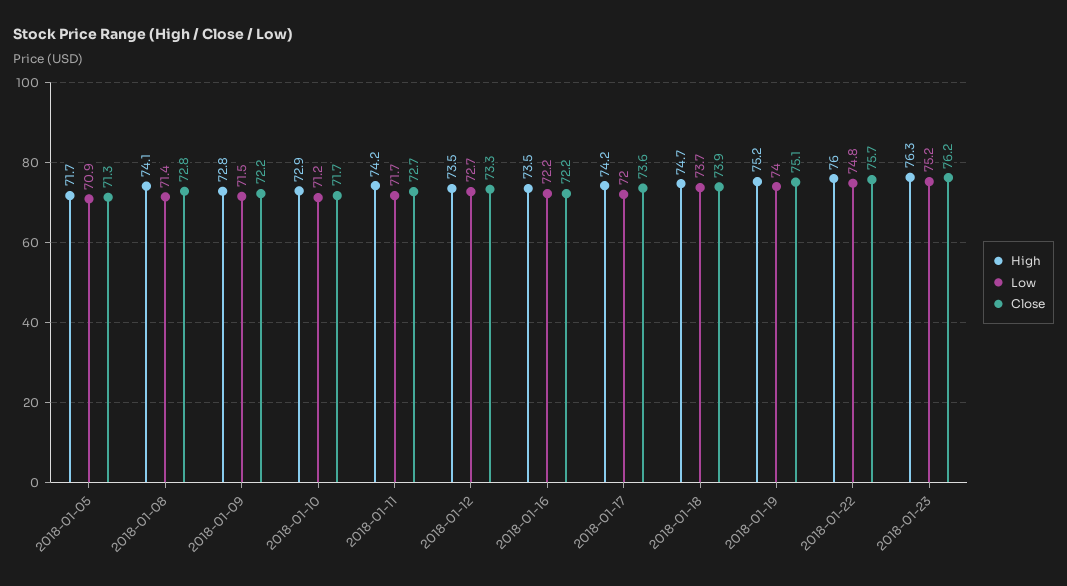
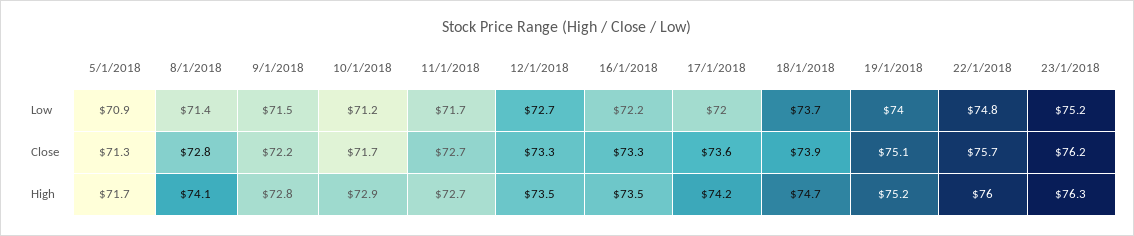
  {
    "High": {
      "2018-01-05": 71.7,
      "2018-01-08": 74.1,
      "2018-01-09": 72.8,
      "2018-01-10": 72.9,
-     "2018-01-11": 74.2,
+     "2018-01-11": 72.7,
      "2018-01-12": 73.5,
      "2018-01-16": 73.5,
      "2018-01-17": 74.2,
      "2018-01-18": 74.7,
      "2018-01-19": 75.2,
      "2018-01-22": 76,
      "2018-01-23": 76.3
    },
    "Low": {
      "2018-01-05": 70.9,
      "2018-01-08": 71.4,
      "2018-01-09": 71.5,
      "2018-01-10": 71.2,
      "2018-01-11": 71.7,
      "2018-01-12": 72.7,
      "2018-01-16": 72.2,
      "2018-01-17": 72,
      "2018-01-18": 73.7,
      "2018-01-19": 74,
      "2018-01-22": 74.8,
      "2018-01-23": 75.2
    },
    "Close": {
      "2018-01-05": 71.3,
      "2018-01-08": 72.8,
      "2018-01-09": 72.2,
      "2018-01-10": 71.7,
      "2018-01-11": 72.7,
      "2018-01-12": 73.3,
-     "2018-01-16": 72.2,
+     "2018-01-16": 73.3,
      "2018-01-17": 73.6,
      "2018-01-18": 73.9,
      "2018-01-19": 75.1,
      "2018-01-22": 75.7,
      "2018-01-23": 76.2
    }
  }

